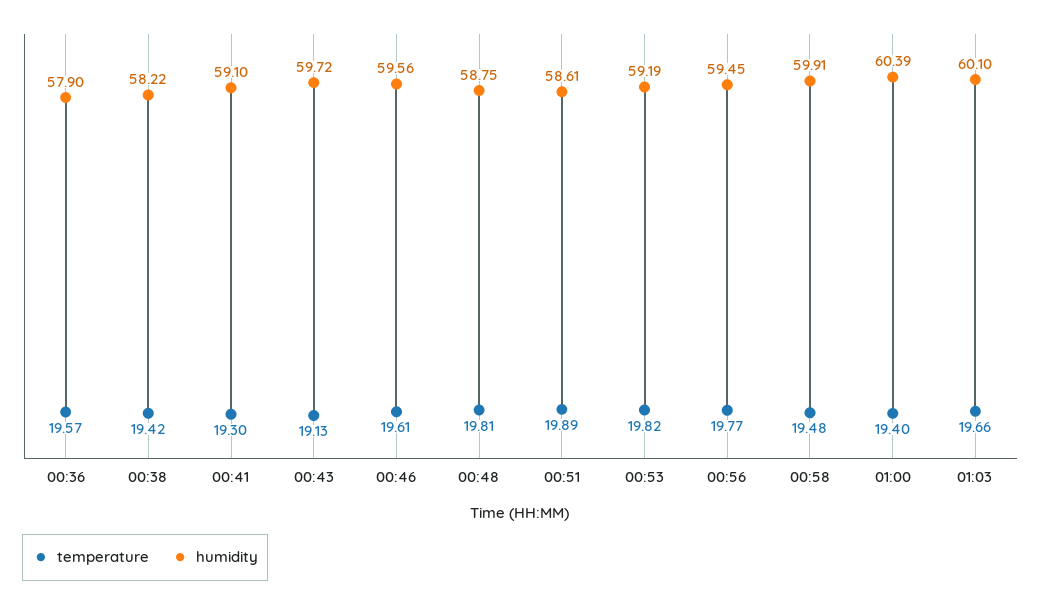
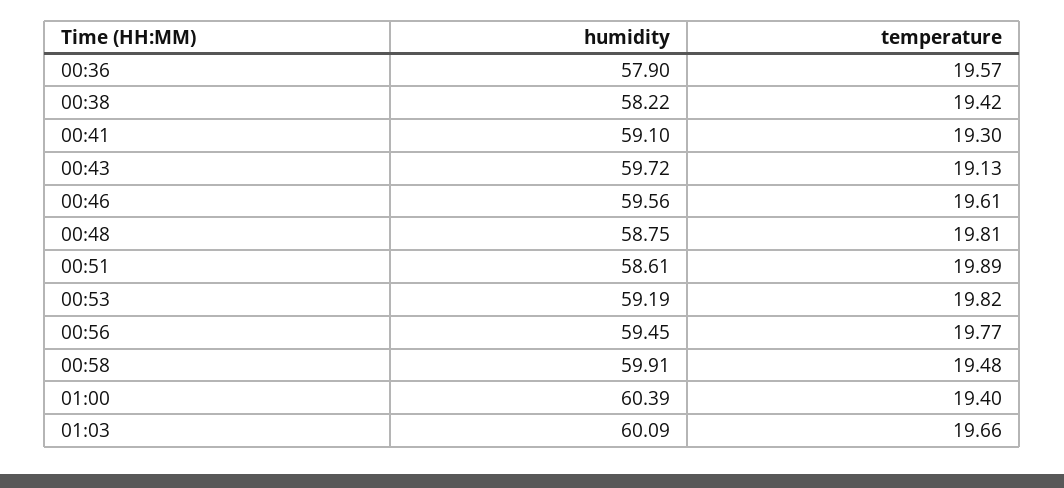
  {
    "temperature": {
      "00:36": 19.57,
      "00:38": 19.42,
      "00:41": 19.3,
      "00:43": 19.13,
      "00:46": 19.61,
      "00:48": 19.81,
      "00:51": 19.89,
      "00:53": 19.82,
      "00:56": 19.77,
      "00:58": 19.48,
      "01:00": 19.4,
      "01:03": 19.66
    },
    "humidity": {
      "00:36": 57.9,
      "00:38": 58.22,
      "00:41": 59.1,
      "00:43": 59.72,
      "00:46": 59.56,
      "00:48": 58.75,
      "00:51": 58.61,
      "00:53": 59.19,
      "00:56": 59.45,
      "00:58": 59.91,
      "01:00": 60.39,
-     "01:03": 60.1
+     "01:03": 60.09
    }
  }

